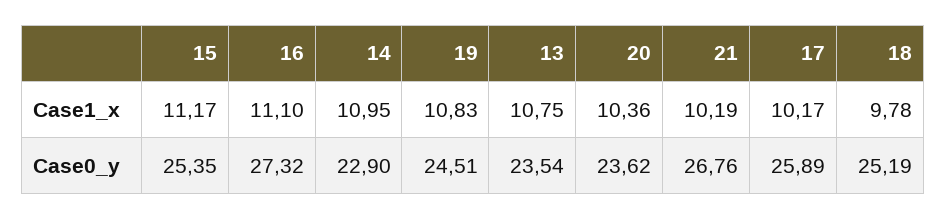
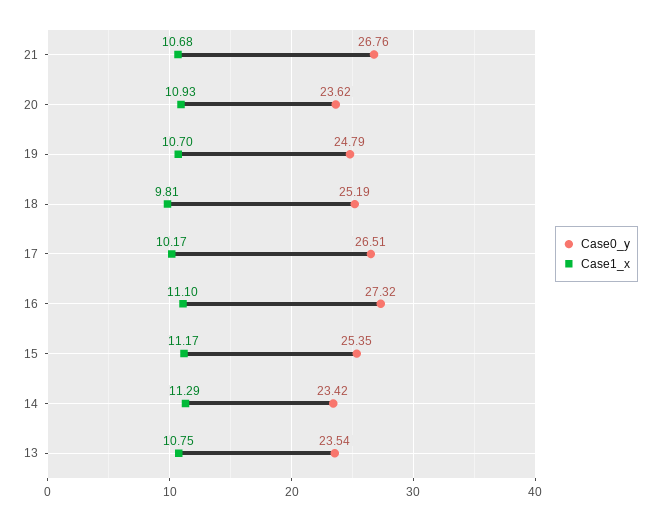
  {
    "Case1_x": {
      "15": 11.17,
      "16": 11.1,
-     "14": 10.95,
+     "14": 11.29,
-     "19": 10.83,
+     "19": 10.7,
      "13": 10.75,
-     "20": 10.36,
+     "20": 10.93,
-     "21": 10.19,
+     "21": 10.68,
      "17": 10.17,
-     "18": 9.78
+     "18": 9.81
    },
    "Case0_y": {
      "15": 25.35,
      "16": 27.32,
-     "14": 22.9,
+     "14": 23.42,
-     "19": 24.51,
+     "19": 24.79,
      "13": 23.54,
      "20": 23.62,
      "21": 26.76,
-     "17": 25.89,
+     "17": 26.51,
      "18": 25.19
    }
  }

